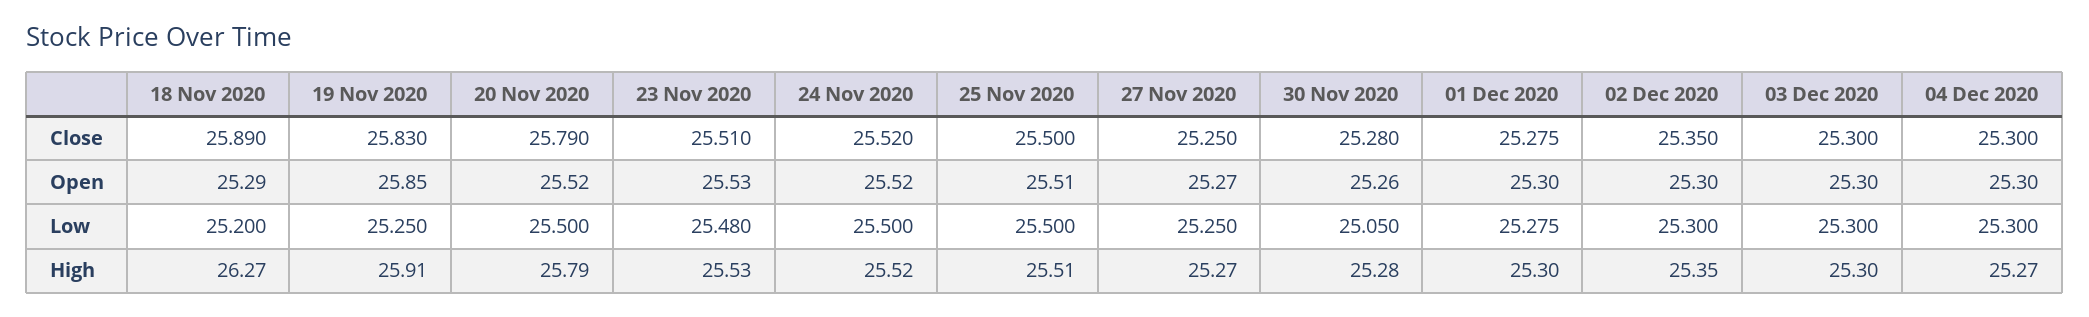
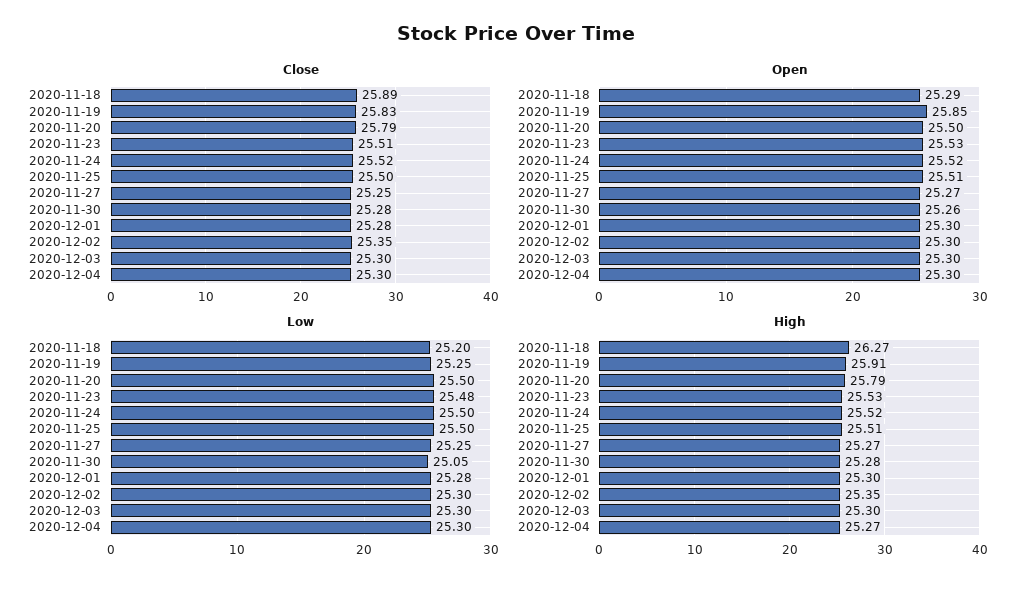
  {
    "Close": {
      "18 Nov 2020": 25.89,
      "19 Nov 2020": 25.83,
      "20 Nov 2020": 25.79,
      "23 Nov 2020": 25.51,
      "24 Nov 2020": 25.52,
      "25 Nov 2020": 25.5,
      "27 Nov 2020": 25.25,
      "30 Nov 2020": 25.28,
      "01 Dec 2020": 25.275,
      "02 Dec 2020": 25.35,
      "03 Dec 2020": 25.3,
      "04 Dec 2020": 25.3
    },
    "Open": {
      "18 Nov 2020": 25.29,
      "19 Nov 2020": 25.85,
-     "20 Nov 2020": 25.52,
+     "20 Nov 2020": 25.5,
      "23 Nov 2020": 25.53,
      "24 Nov 2020": 25.52,
      "25 Nov 2020": 25.51,
      "27 Nov 2020": 25.27,
      "30 Nov 2020": 25.26,
      "01 Dec 2020": 25.3,
      "02 Dec 2020": 25.3,
      "03 Dec 2020": 25.3,
      "04 Dec 2020": 25.3
    },
    "Low": {
      "18 Nov 2020": 25.2,
      "19 Nov 2020": 25.25,
      "20 Nov 2020": 25.5,
      "23 Nov 2020": 25.48,
      "24 Nov 2020": 25.5,
      "25 Nov 2020": 25.5,
      "27 Nov 2020": 25.25,
      "30 Nov 2020": 25.05,
      "01 Dec 2020": 25.275,
      "02 Dec 2020": 25.3,
      "03 Dec 2020": 25.3,
      "04 Dec 2020": 25.3
    },
    "High": {
      "18 Nov 2020": 26.27,
      "19 Nov 2020": 25.91,
      "20 Nov 2020": 25.79,
      "23 Nov 2020": 25.53,
      "24 Nov 2020": 25.52,
      "25 Nov 2020": 25.51,
      "27 Nov 2020": 25.27,
      "30 Nov 2020": 25.28,
      "01 Dec 2020": 25.3,
      "02 Dec 2020": 25.35,
      "03 Dec 2020": 25.3,
      "04 Dec 2020": 25.27
    }
  }

